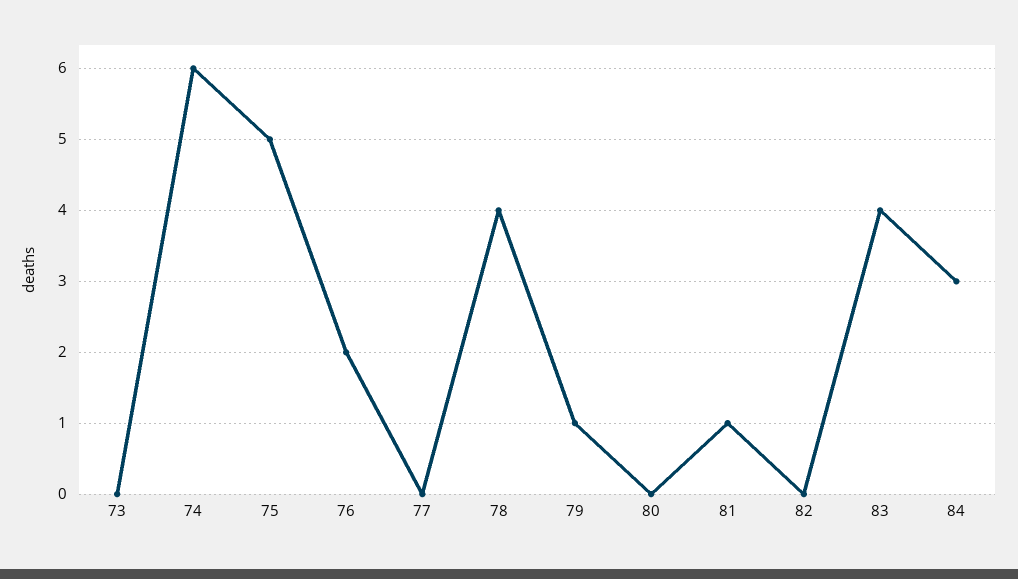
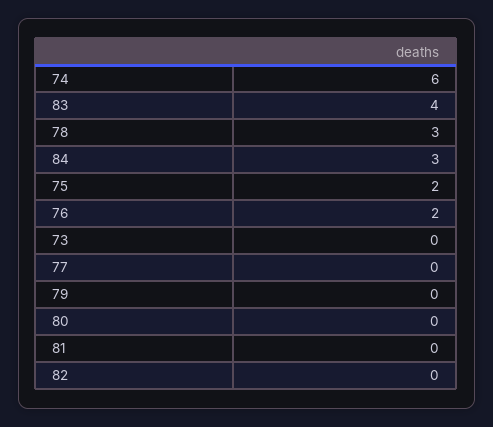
  {
    "73": 0,
    "74": 6,
-   "75": 5,
+   "75": 2,
    "76": 2,
    "77": 0,
-   "78": 4,
+   "78": 3,
-   "79": 1,
+   "79": 0,
    "80": 0,
-   "81": 1,
+   "81": 0,
    "82": 0,
    "83": 4,
    "84": 3
  }

